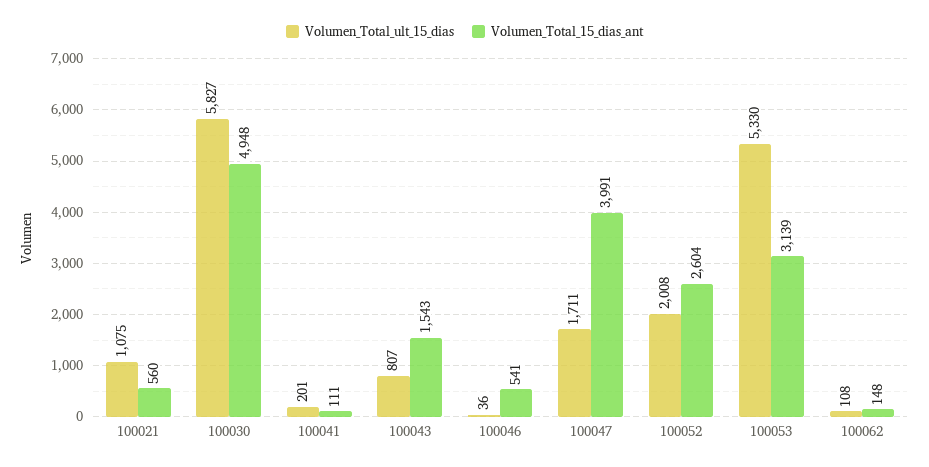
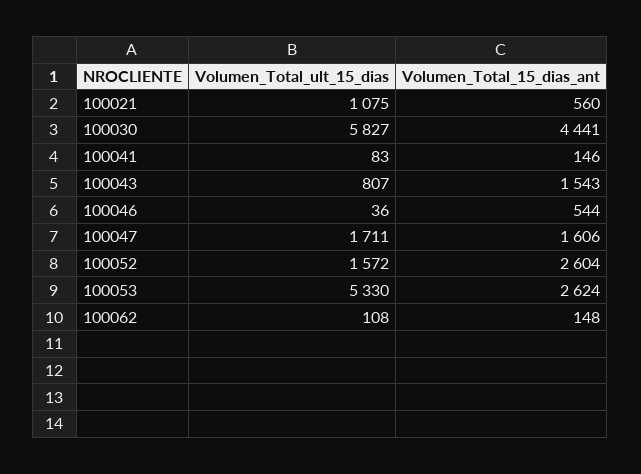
  {
    "Volumen_Total_ult_15_dias": {
      "100021": 1075,
      "100030": 5827,
-     "100041": 201,
+     "100041": 83,
      "100043": 807,
      "100046": 36,
      "100047": 1711,
-     "100052": 2008,
+     "100052": 1572,
      "100053": 5330,
      "100062": 108
    },
    "Volumen_Total_15_dias_ant": {
      "100021": 560,
-     "100030": 4948,
+     "100030": 4441,
-     "100041": 111,
+     "100041": 146,
      "100043": 1543,
-     "100046": 541,
+     "100046": 544,
-     "100047": 3991,
+     "100047": 1606,
      "100052": 2604,
-     "100053": 3139,
+     "100053": 2624,
      "100062": 148
    }
  }

